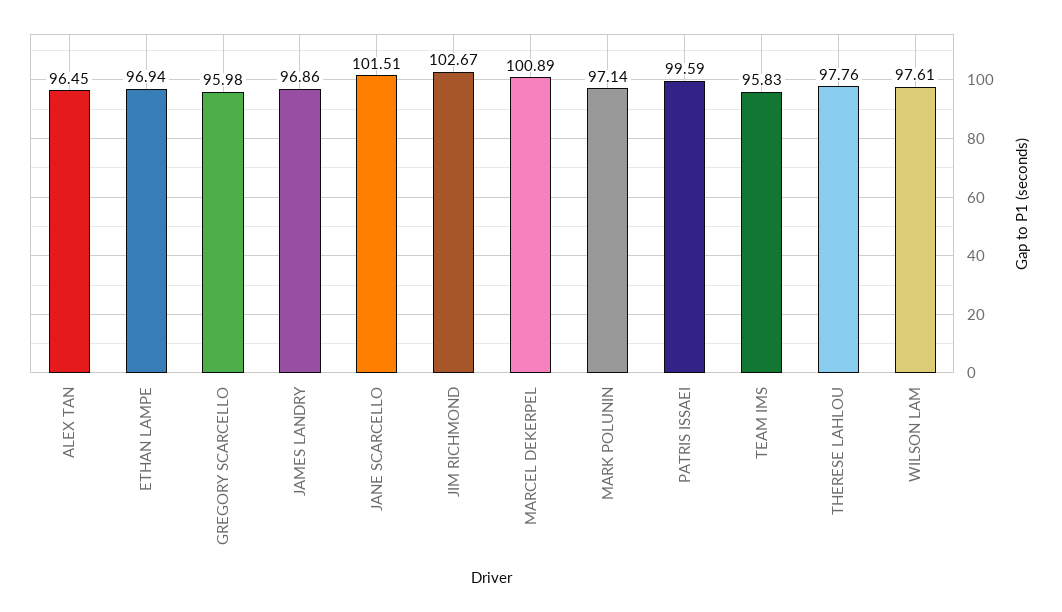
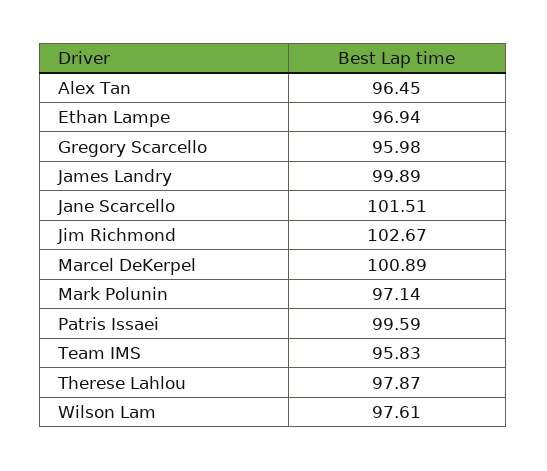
  {
    "ALEX TAN": 96.45,
    "ETHAN LAMPE": 96.94,
    "GREGORY SCARCELLO": 95.98,
-   "JAMES LANDRY": 96.86,
+   "JAMES LANDRY": 99.89,
    "JANE SCARCELLO": 101.51,
    "JIM RICHMOND": 102.67,
    "MARCEL DEKERPEL": 100.89,
    "MARK POLUNIN": 97.14,
    "PATRIS ISSAEI": 99.59,
    "TEAM IMS": 95.83,
-   "THERESE LAHLOU": 97.76,
+   "THERESE LAHLOU": 97.87,
    "WILSON LAM": 97.61
  }

